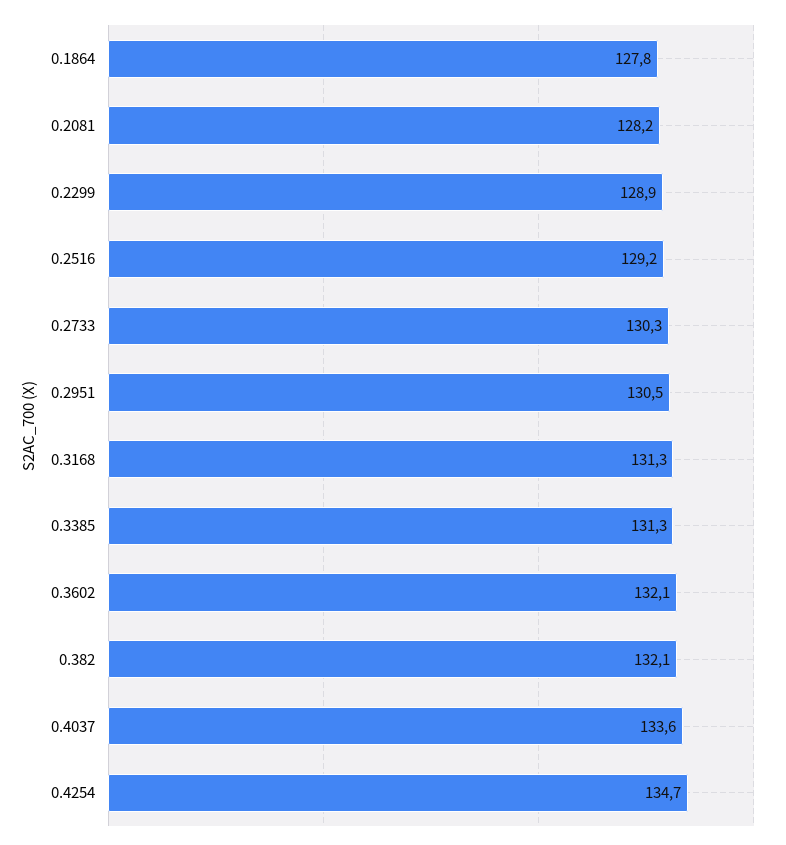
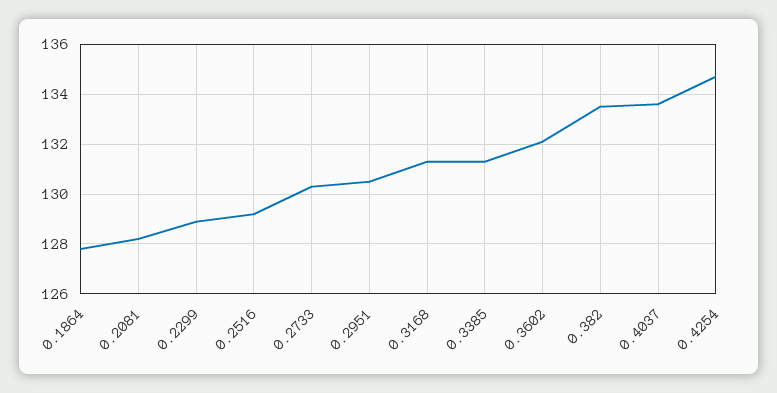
  {
    "0.1864": 127.8,
    "0.2081": 128.2,
    "0.2299": 128.9,
    "0.2516": 129.2,
    "0.2733": 130.3,
    "0.2951": 130.5,
    "0.3168": 131.3,
    "0.3385": 131.3,
    "0.3602": 132.1,
-   "0.382": 132.1,
+   "0.382": 133.5,
    "0.4037": 133.6,
    "0.4254": 134.7
  }

